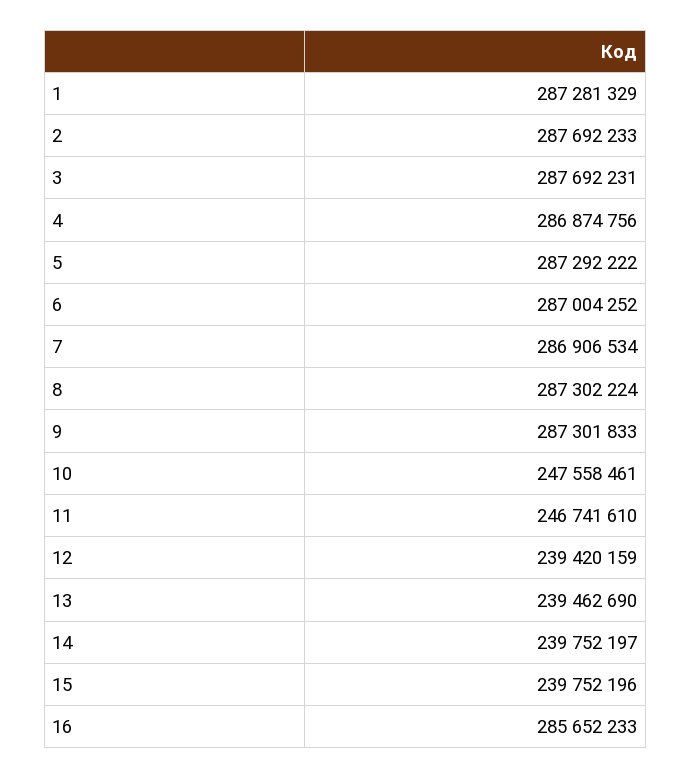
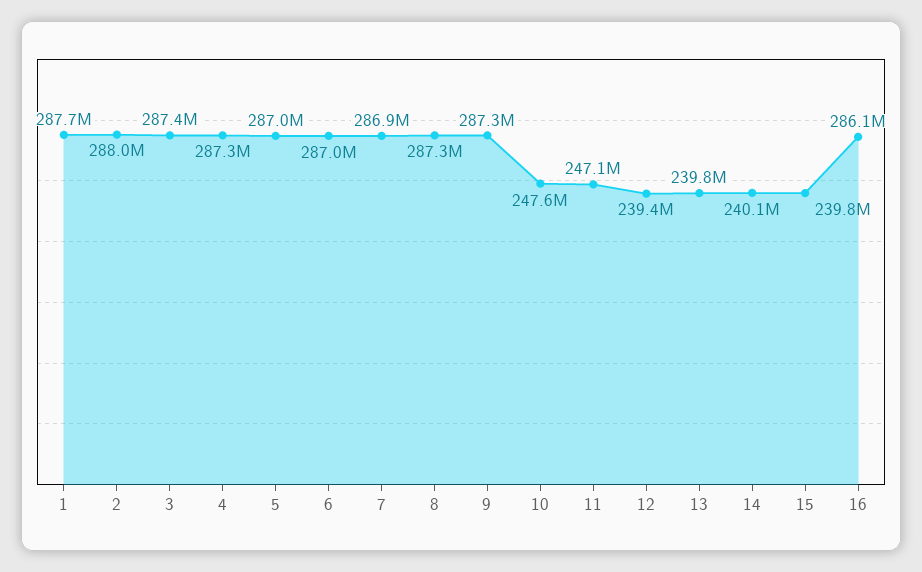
  {
-   "1": 287281329,
+   "1": 287700000,
-   "2": 287692233,
+   "2": 288000000,
-   "3": 287692231,
+   "3": 287400000,
-   "4": 286874756,
+   "4": 287300000,
-   "5": 287292222,
+   "5": 287000000,
    "6": 287004252,
    "7": 286906534,
    "8": 287302224,
    "9": 287301833,
    "10": 247558461,
-   "11": 246741610,
+   "11": 247100000,
    "12": 239420159,
-   "13": 239462690,
+   "13": 239800000,
-   "14": 239752197,
+   "14": 240100000,
    "15": 239752196,
-   "16": 285652233
+   "16": 286100000
  }

